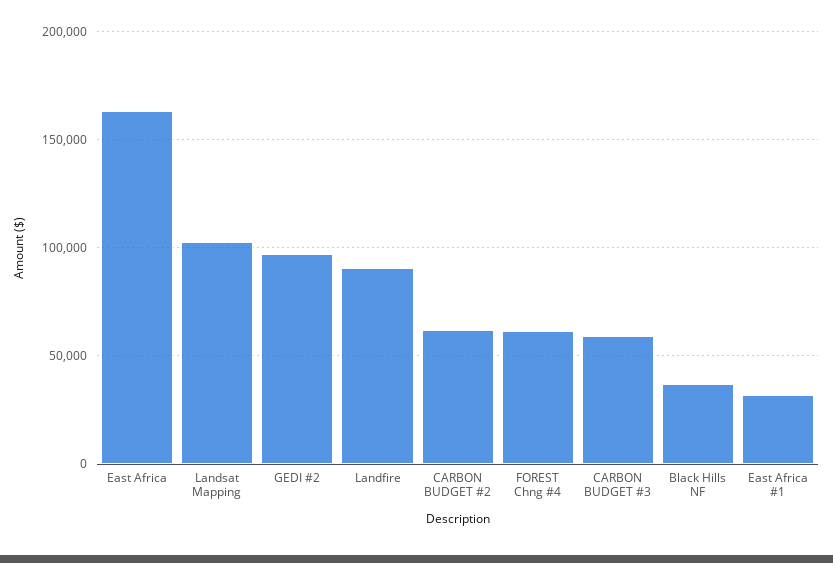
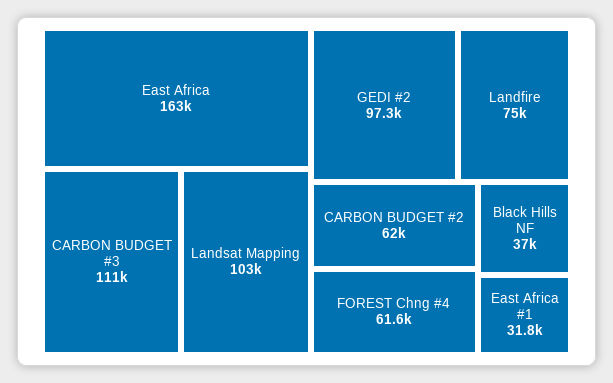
  {
    "East Africa": 163000,
    "Landsat Mapping": 103000,
    "GEDI #2": 97300,
-   "Landfire": 90000,
+   "Landfire": 75000,
    "CARBON BUDGET #2": 62000,
    "FOREST Chng #4": 61600,
-   "CARBON BUDGET #3": 60000,
+   "CARBON BUDGET #3": 111000,
    "Black Hills NF": 37000,
    "East Africa #1": 31800
  }

